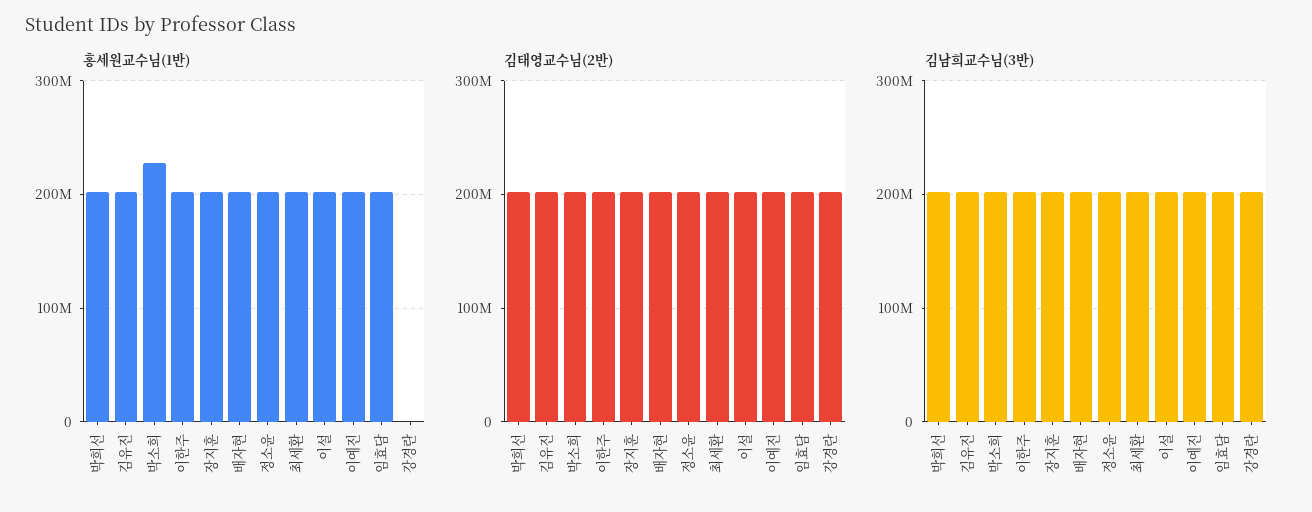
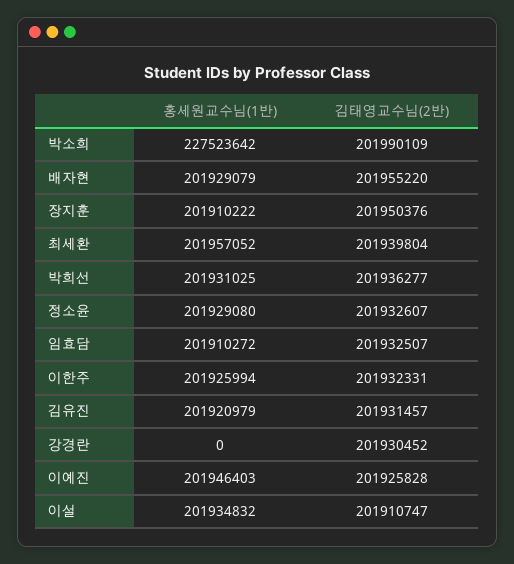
  {
    "홍세원교수님(1반)": {
      "박희선": 201931025,
      "김유진": 201920979,
      "박소희": 227523642,
      "이한주": 201925994,
      "장지훈": 201910222,
      "배자현": 201929079,
      "정소윤": 201929080,
      "최세환": 201957052,
      "이설": 201934832,
      "이예진": 201946403,
      "임효담": 201910272,
      "강경란": 0
    },
    "김태영교수님(2반)": {
      "박희선": 201936277,
      "김유진": 201931457,
      "박소희": 201990109,
      "이한주": 201932331,
      "장지훈": 201950376,
      "배자현": 201955220,
      "정소윤": 201932607,
      "최세환": 201939804,
      "이설": 201910747,
      "이예진": 201925828,
      "임효담": 201932507,
      "강경란": 201930452
-   },
+   }
-   "김남희교수님(3반)": {
-     "박희선": 200000000,
-     "김유진": 200000000,
-     "박소희": 200000000,
-     "이한주": 200000000,
-     "장지훈": 200000000,
-     "배자현": 200000000,
-     "정소윤": 200000000,
-     "최세환": 200000000,
-     "이설": 200000000,
-     "이예진": 200000000,
-     "임효담": 200000000,
-     "강경란": 200000000
-   }
  }

